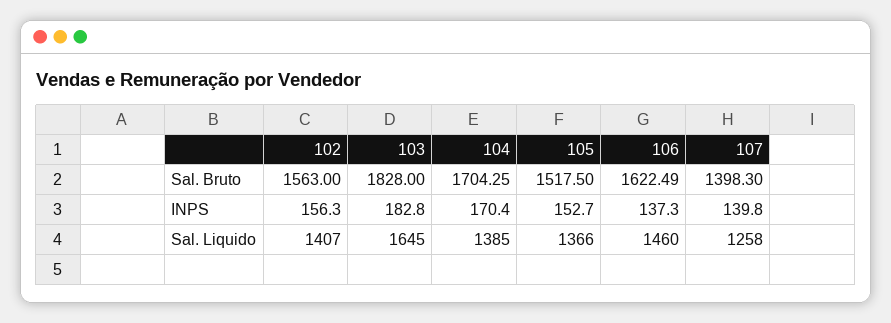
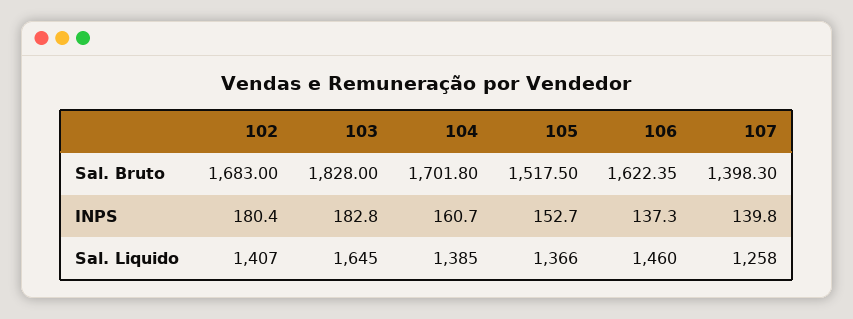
  {
    "102": {
-     "Sal. Bruto": 1563,
+     "Sal. Bruto": 1683,
-     "INPS": 156.3,
+     "INPS": 180.4,
      "Sal. Liquido": 1407
    },
    "103": {
      "Sal. Bruto": 1828,
      "INPS": 182.8,
      "Sal. Liquido": 1645
    },
    "104": {
-     "Sal. Bruto": 1704.25,
+     "Sal. Bruto": 1701.8,
-     "INPS": 170.4,
+     "INPS": 160.7,
      "Sal. Liquido": 1385
    },
    "105": {
      "Sal. Bruto": 1517.5,
      "INPS": 152.7,
      "Sal. Liquido": 1366
    },
    "106": {
-     "Sal. Bruto": 1622.49,
+     "Sal. Bruto": 1622.35,
      "INPS": 137.3,
      "Sal. Liquido": 1460
    },
    "107": {
      "Sal. Bruto": 1398.3,
      "INPS": 139.8,
      "Sal. Liquido": 1258
    }
  }

